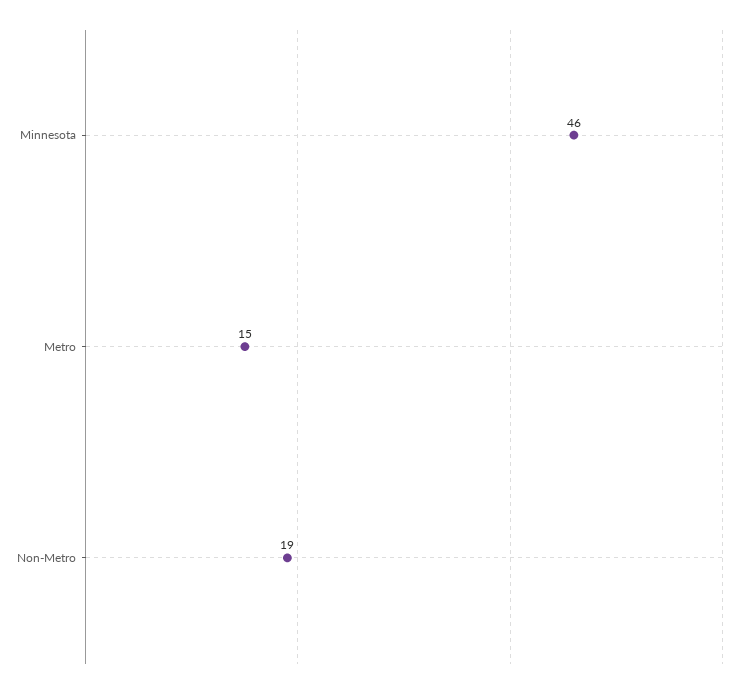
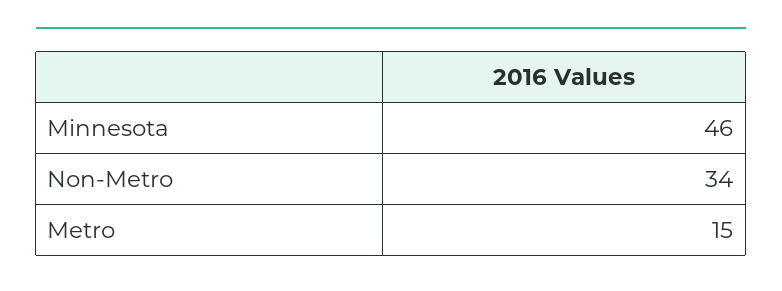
  {
    "Minnesota": 46,
    "Metro": 15,
-   "Non-Metro": 19
+   "Non-Metro": 34
  }

